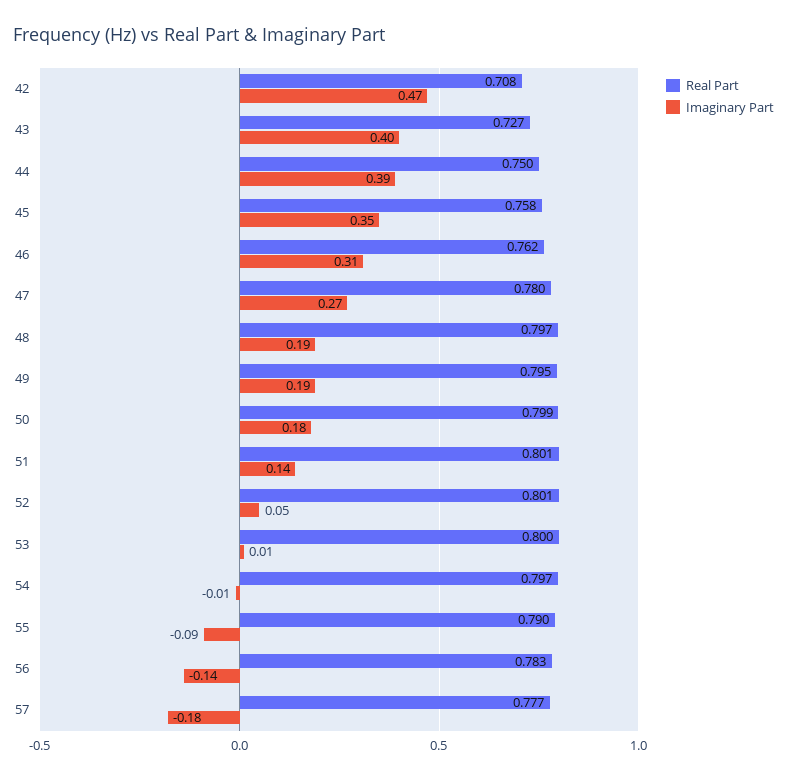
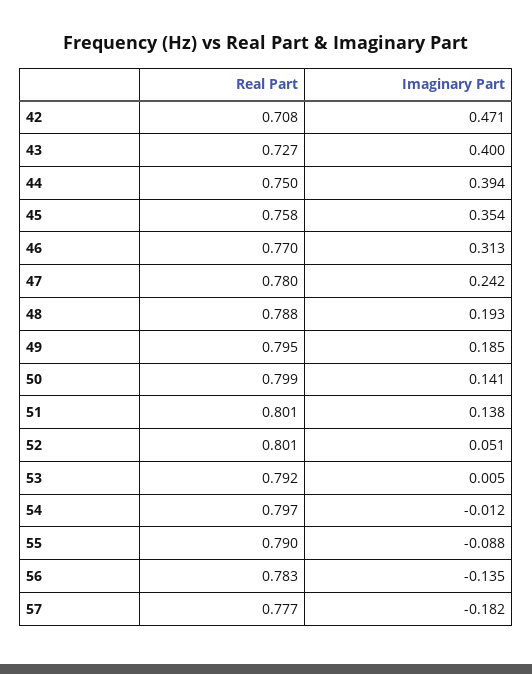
  {
    "Real Part": {
      "42": 0.708,
      "43": 0.727,
      "44": 0.75,
      "45": 0.758,
-     "46": 0.762,
+     "46": 0.77,
      "47": 0.78,
-     "48": 0.797,
+     "48": 0.788,
      "49": 0.795,
      "50": 0.799,
      "51": 0.801,
      "52": 0.801,
-     "53": 0.8,
+     "53": 0.792,
      "54": 0.797,
      "55": 0.79,
      "56": 0.783,
      "57": 0.777
    },
    "Imaginary Part": {
      "42": 0.471,
      "43": 0.4,
      "44": 0.394,
      "45": 0.354,
      "46": 0.313,
-     "47": 0.27,
+     "47": 0.242,
      "48": 0.193,
      "49": 0.185,
-     "50": 0.18,
+     "50": 0.141,
      "51": 0.138,
      "52": 0.051,
      "53": 0.005,
      "54": -0.012,
      "55": -0.088,
      "56": -0.135,
      "57": -0.182
    }
  }

